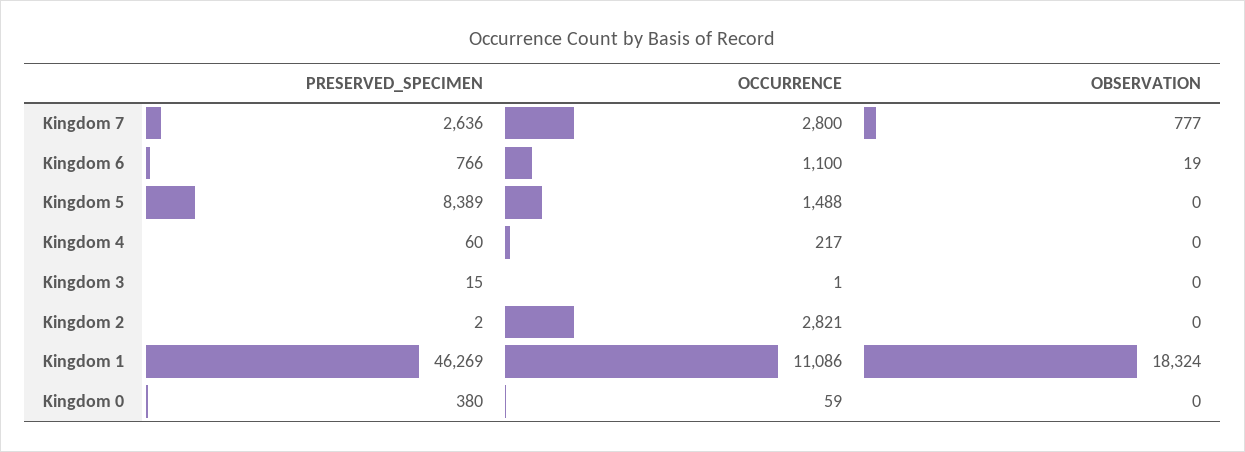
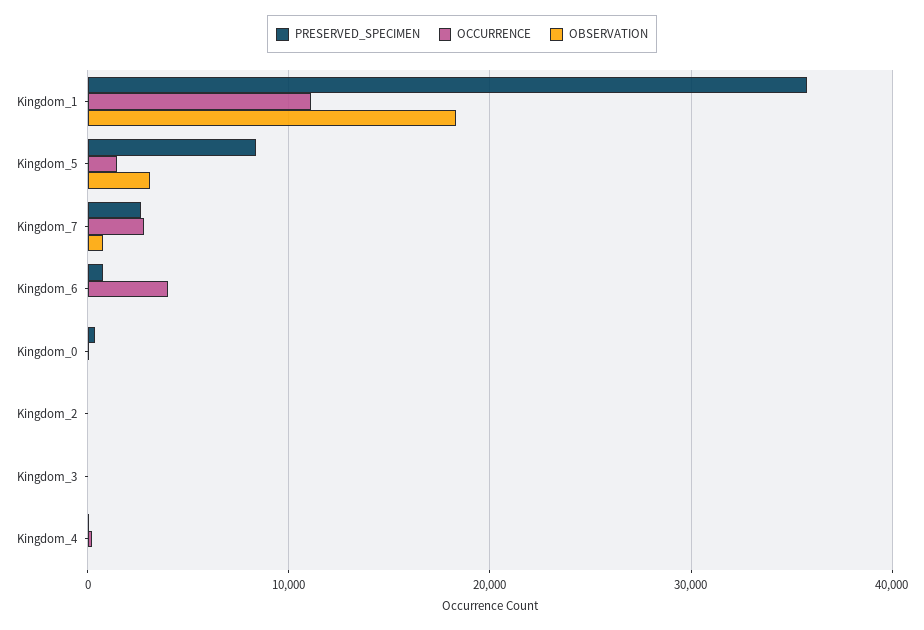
  {
    "PRESERVED_SPECIMEN": {
      "Kingdom 7": 2636,
      "Kingdom 6": 766,
      "Kingdom 5": 8389,
      "Kingdom 4": 60,
      "Kingdom 3": 15,
      "Kingdom 2": 2,
-     "Kingdom 1": 46269,
+     "Kingdom 1": 36000,
      "Kingdom 0": 380
    },
    "OCCURRENCE": {
      "Kingdom 7": 2800,
-     "Kingdom 6": 1100,
+     "Kingdom 6": 4000,
      "Kingdom 5": 1488,
      "Kingdom 4": 217,
      "Kingdom 3": 1,
-     "Kingdom 2": 2821,
+     "Kingdom 2": 0,
      "Kingdom 1": 11086,
      "Kingdom 0": 59
    },
    "OBSERVATION": {
      "Kingdom 7": 777,
      "Kingdom 6": 19,
-     "Kingdom 5": 0,
+     "Kingdom 5": 3000,
      "Kingdom 4": 0,
      "Kingdom 3": 0,
      "Kingdom 2": 0,
      "Kingdom 1": 18324,
      "Kingdom 0": 0
    }
  }

